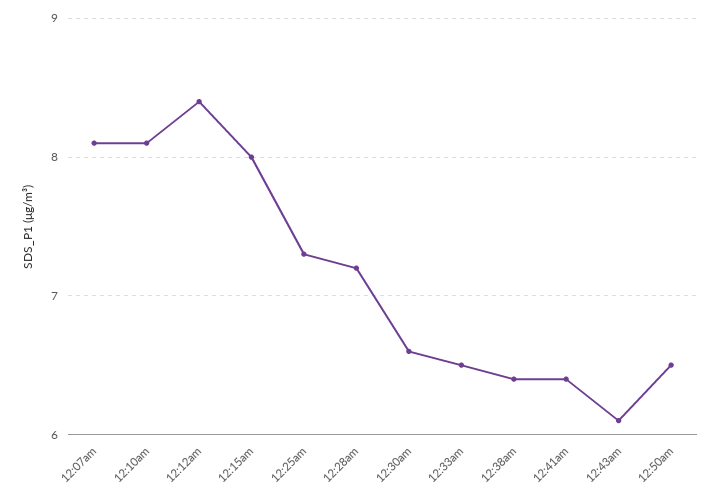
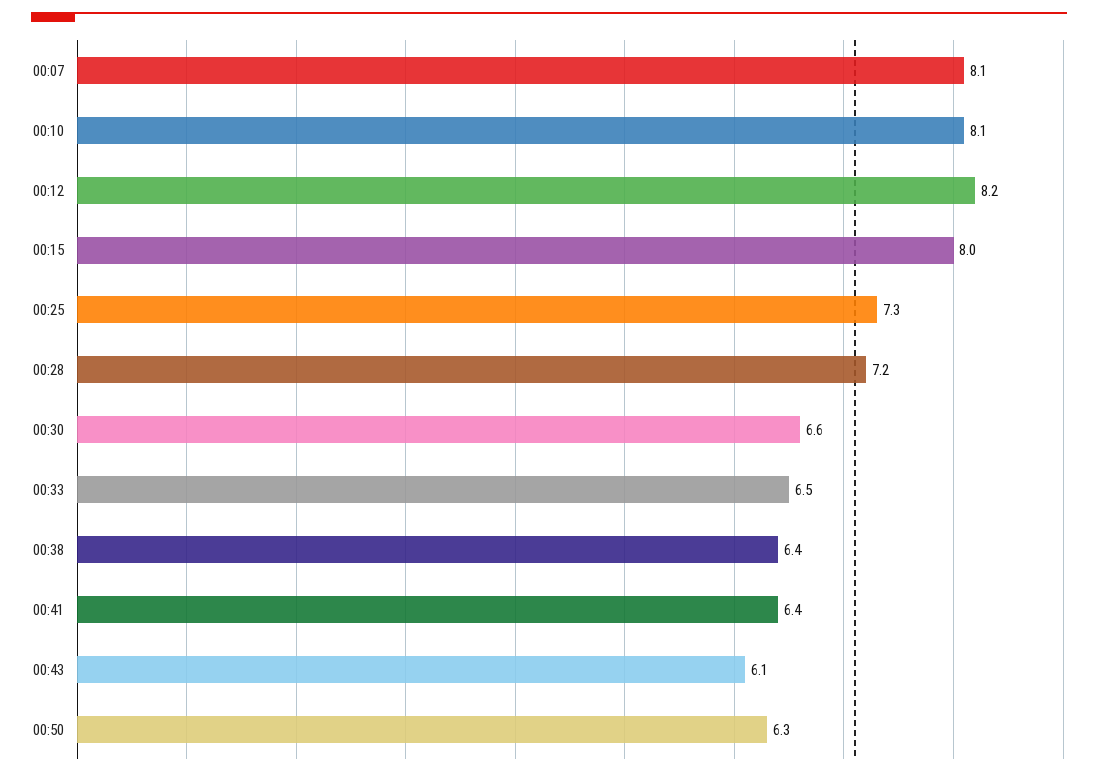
  {
    "12:07am": 8.1,
    "12:10am": 8.1,
-   "12:12am": 8.4,
+   "12:12am": 8.2,
    "12:15am": 8,
    "12:25am": 7.3,
    "12:28am": 7.2,
    "12:30am": 6.6,
    "12:33am": 6.5,
    "12:38am": 6.4,
    "12:41am": 6.4,
    "12:43am": 6.1,
-   "12:50am": 6.5
+   "12:50am": 6.3
  }

